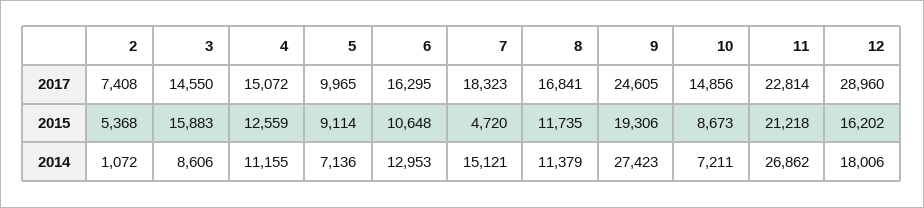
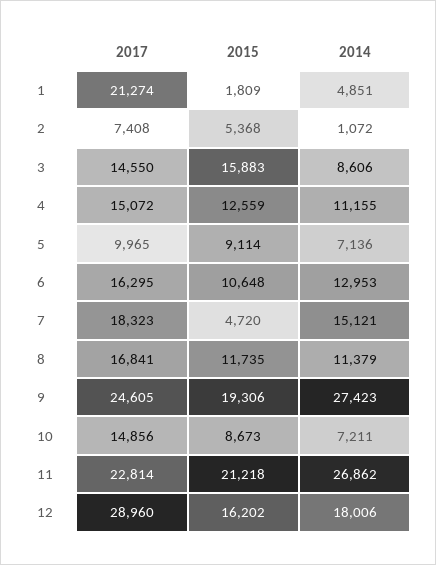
  {
    "2": {
      "2017": 7408,
      "2015": 5368,
      "2014": 1072
    },
    "3": {
      "2017": 14550,
      "2015": 15883,
      "2014": 8606
    },
    "4": {
      "2017": 15072,
      "2015": 12559,
      "2014": 11155
    },
    "5": {
      "2017": 9965,
      "2015": 9114,
      "2014": 7136
    },
    "6": {
      "2017": 16295,
      "2015": 10648,
      "2014": 12953
    },
    "7": {
      "2017": 18323,
      "2015": 4720,
      "2014": 15121
    },
    "8": {
      "2017": 16841,
      "2015": 11735,
      "2014": 11379
    },
    "9": {
      "2017": 24605,
      "2015": 19306,
      "2014": 27423
    },
    "10": {
      "2017": 14856,
      "2015": 8673,
      "2014": 7211
    },
    "11": {
      "2017": 22814,
      "2015": 21218,
      "2014": 26862
    },
    "12": {
      "2017": 28960,
      "2015": 16202,
      "2014": 18006
-   }
+   },
+   "1": {
+     "2017": 21274,
+     "2015": 1809,
+     "2014": 4851
+   }
  }

